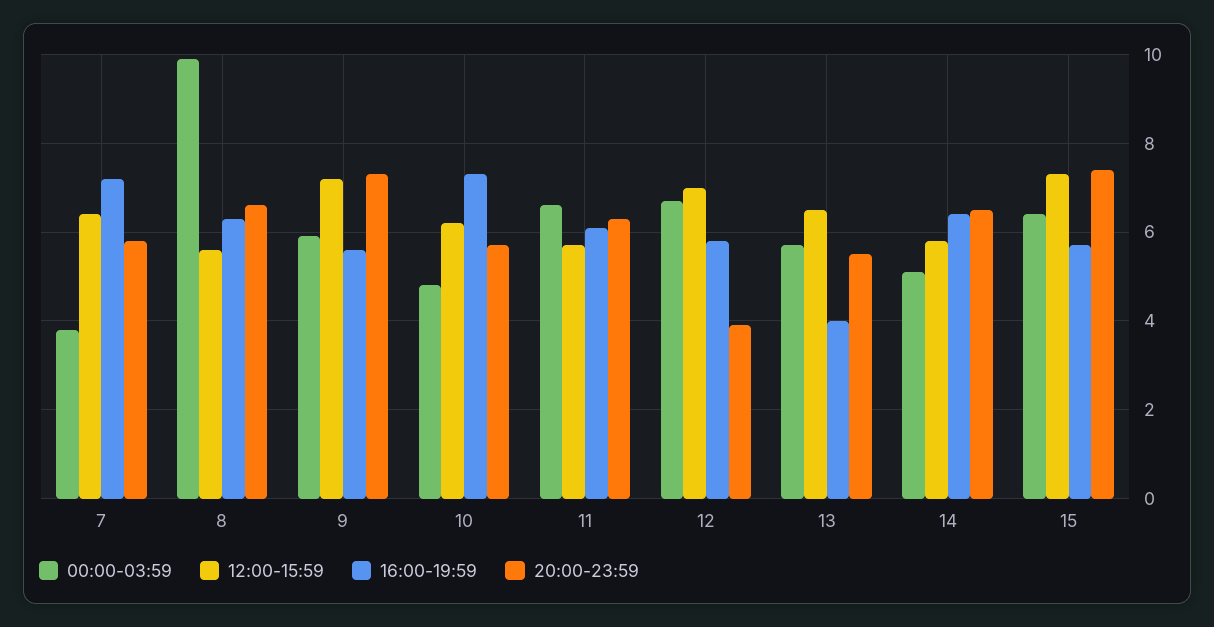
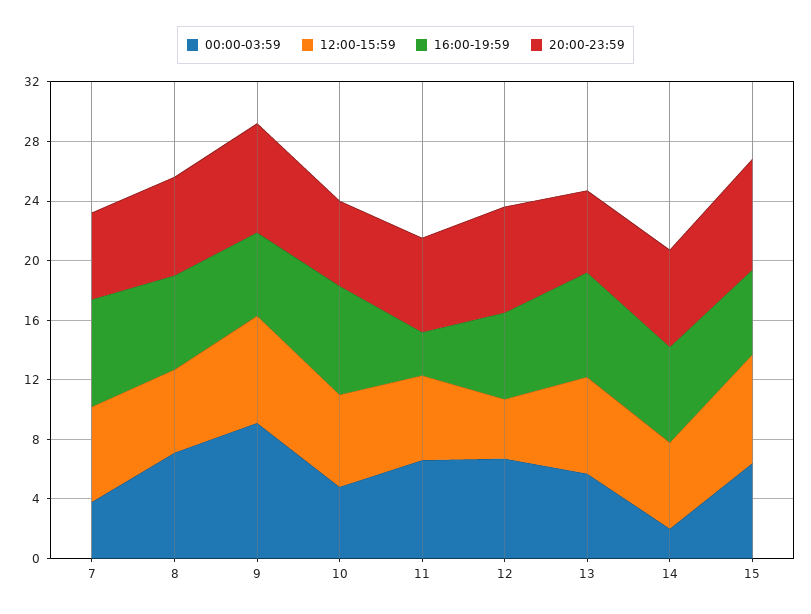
  {
    "00:00-03:59": {
      "7": 4,
-     "8": 10,
+     "8": 7,
-     "9": 6,
+     "9": 9,
      "10": 5,
      "11": 6.5,
      "12": 6.5,
      "13": 5.5,
-     "14": 5,
+     "14": 2,
      "15": 6.5
    },
    "12:00-15:59": {
      "7": 6.5,
      "8": 5.5,
      "9": 7,
      "10": 6,
      "11": 5.5,
-     "12": 7,
+     "12": 4,
      "13": 6.5,
      "14": 6,
      "15": 7.5
    },
    "16:00-19:59": {
      "7": 7,
      "8": 6.5,
      "9": 5.5,
      "10": 7.5,
-     "11": 6,
+     "11": 3,
      "12": 6,
-     "13": 4,
+     "13": 7,
      "14": 6.5,
      "15": 5.5
    },
    "20:00-23:59": {
      "7": 6,
      "8": 6.5,
      "9": 7.5,
      "10": 5.5,
      "11": 6.5,
-     "12": 4,
+     "12": 7,
      "13": 5.5,
      "14": 6.5,
      "15": 7.5
    }
  }

